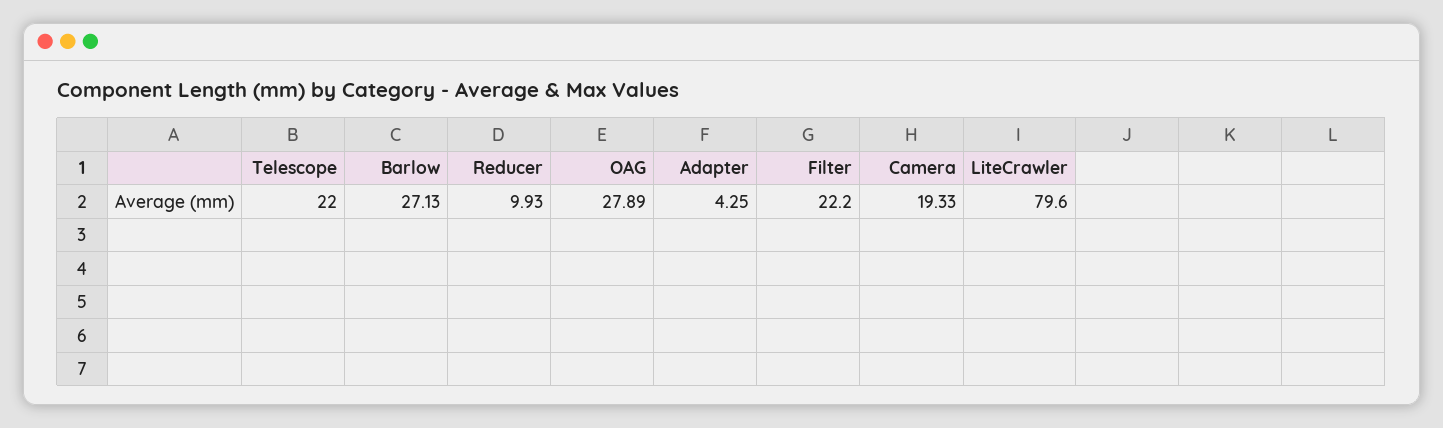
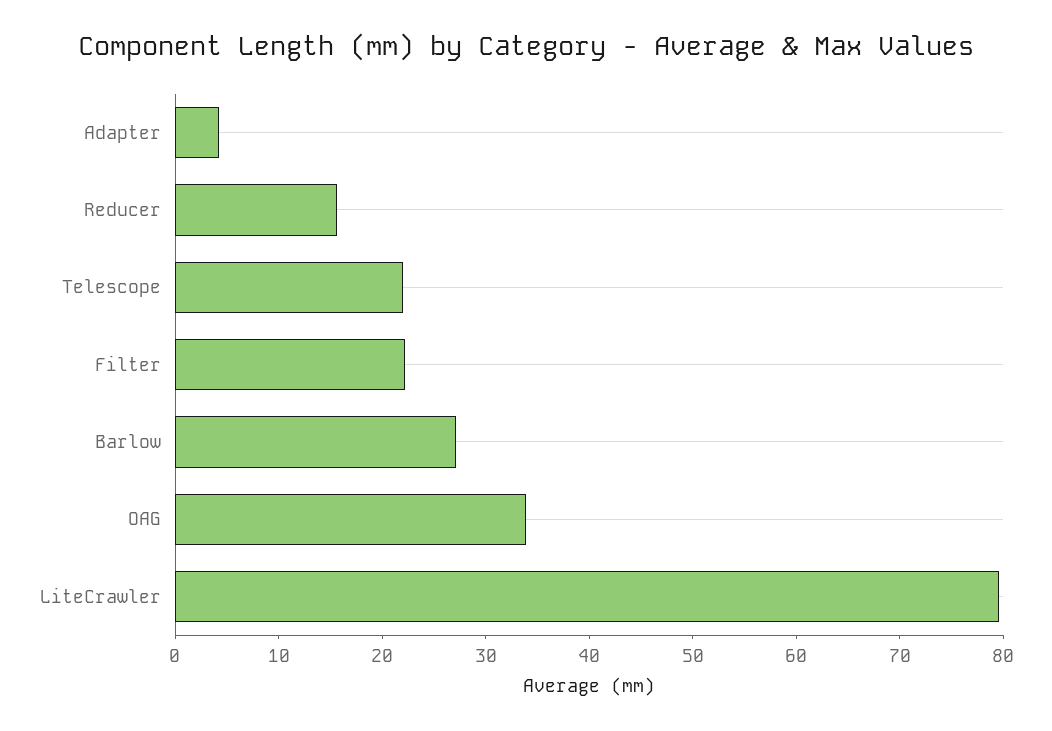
  {
    "Telescope": 22,
    "Barlow": 27.13,
-   "Reducer": 9.93,
+   "Reducer": 16,
-   "OAG": 27.89,
+   "OAG": 34,
    "Adapter": 4.25,
    "Filter": 22.2,
-   "Camera": 19.33,
    "LiteCrawler": 79.6
  }

